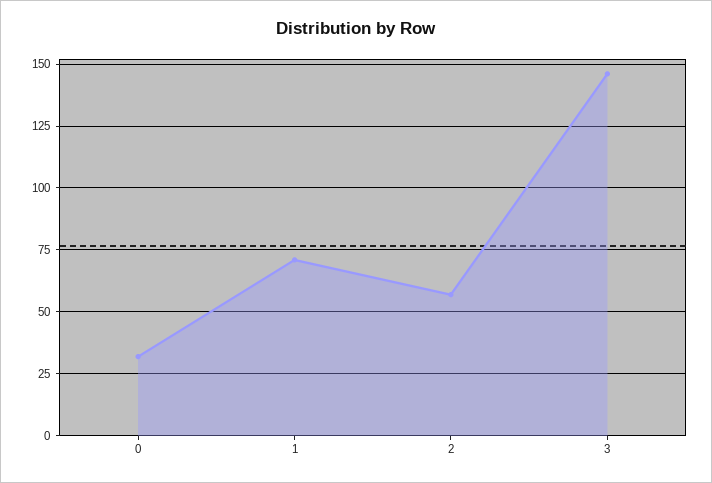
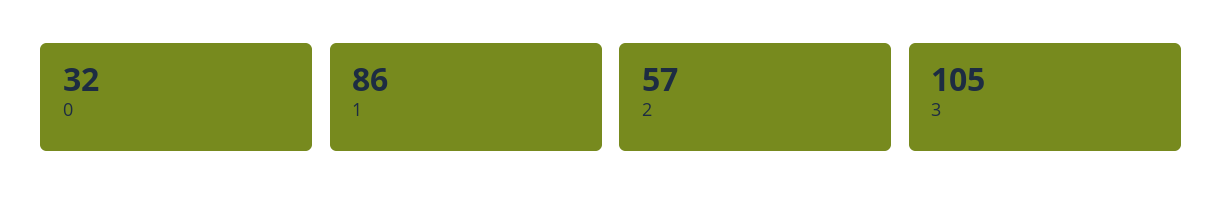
  {
    "0": 32,
-   "1": 70,
+   "1": 86,
    "2": 57,
-   "3": 145
+   "3": 105
  }

